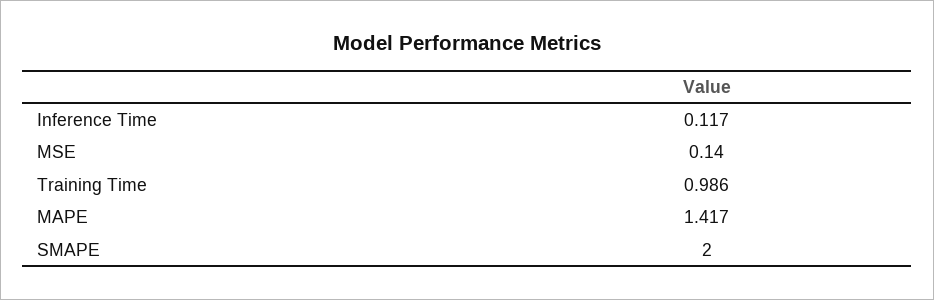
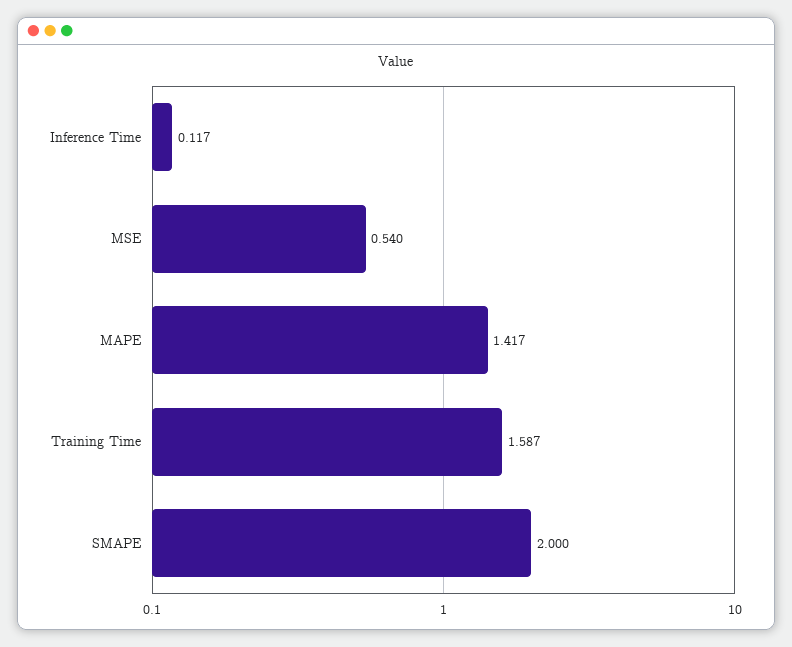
  {
    "Inference Time": 0.117,
-   "MSE": 0.14,
+   "MSE": 0.54,
-   "Training Time": 0.986,
+   "Training Time": 1.587,
    "MAPE": 1.417,
    "SMAPE": 2
  }

